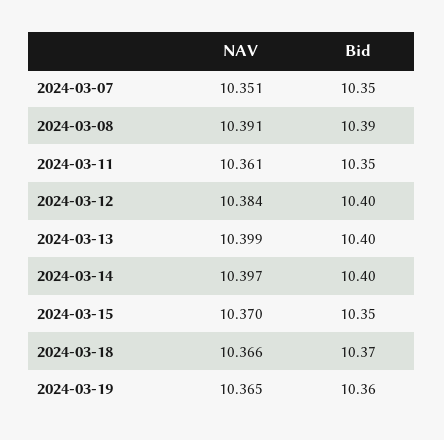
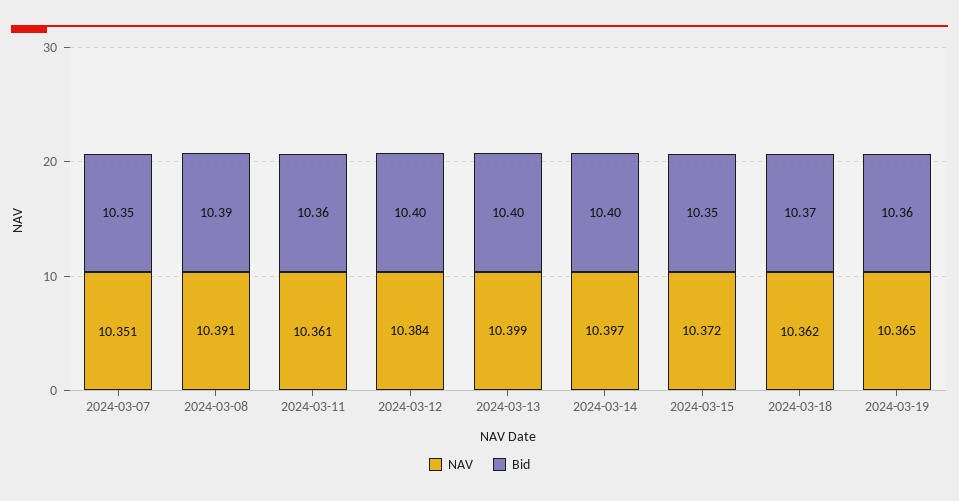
  {
    "NAV": {
      "2024-03-07": 10.351,
      "2024-03-08": 10.391,
      "2024-03-11": 10.361,
      "2024-03-12": 10.384,
      "2024-03-13": 10.399,
      "2024-03-14": 10.397,
-     "2024-03-15": 10.37,
+     "2024-03-15": 10.372,
-     "2024-03-18": 10.366,
+     "2024-03-18": 10.362,
      "2024-03-19": 10.365
    },
    "Bid": {
      "2024-03-07": 10.35,
      "2024-03-08": 10.39,
-     "2024-03-11": 10.35,
+     "2024-03-11": 10.36,
      "2024-03-12": 10.4,
      "2024-03-13": 10.4,
      "2024-03-14": 10.4,
      "2024-03-15": 10.35,
      "2024-03-18": 10.37,
      "2024-03-19": 10.36
    }
  }

